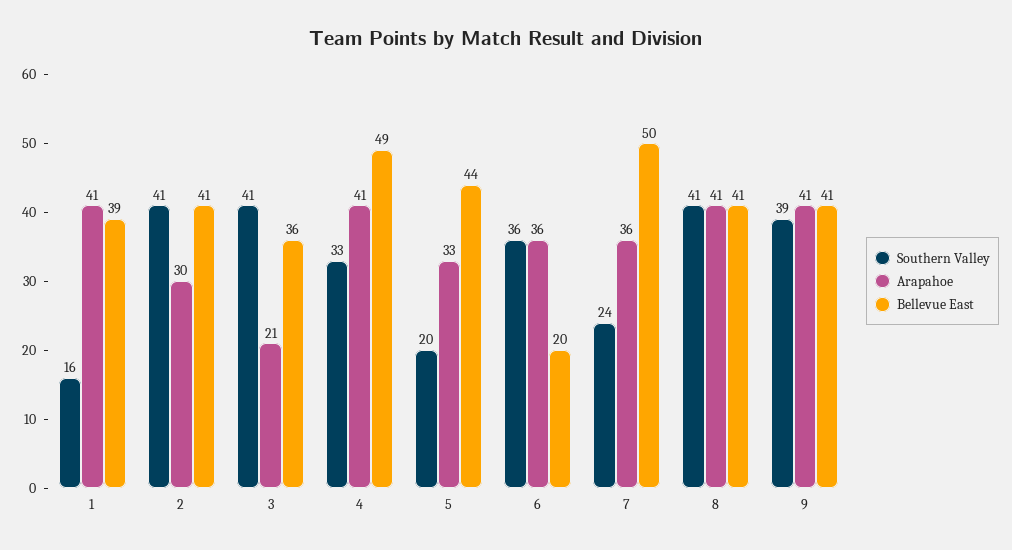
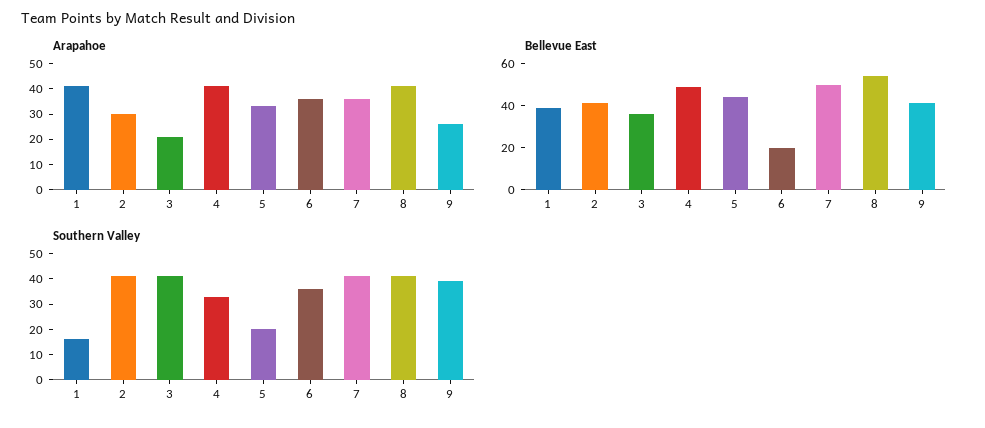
  {
    "Southern Valley": {
      "1": 16,
      "2": 41,
      "3": 41,
      "4": 33,
      "5": 20,
      "6": 36,
-     "7": 24,
+     "7": 40,
      "8": 41,
      "9": 39
    },
    "Arapahoe": {
      "1": 41,
      "2": 30,
      "3": 21,
      "4": 41,
      "5": 33,
      "6": 36,
      "7": 36,
      "8": 41,
-     "9": 41
+     "9": 25
    },
    "Bellevue East": {
      "1": 39,
      "2": 41,
      "3": 36,
      "4": 49,
      "5": 44,
      "6": 20,
      "7": 50,
-     "8": 41,
+     "8": 55,
      "9": 41
    }
  }

